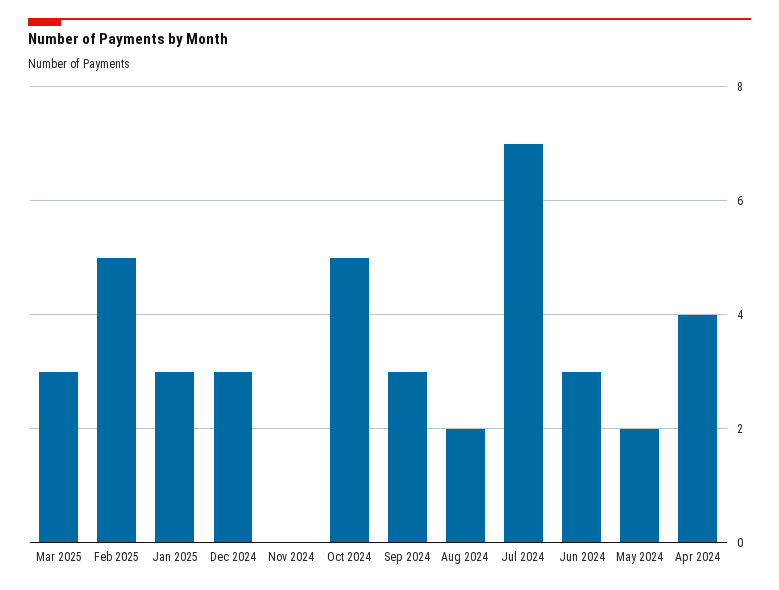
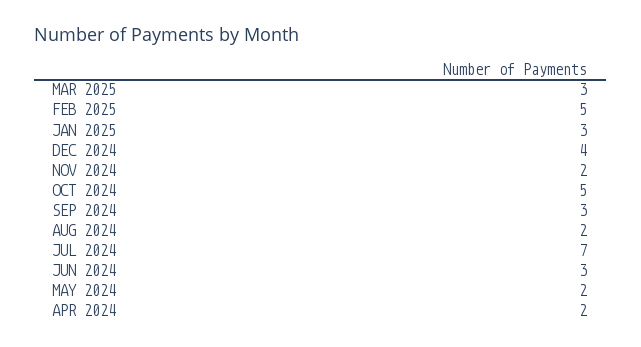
  {
    "Mar 2025": 3,
    "Feb 2025": 5,
    "Jan 2025": 3,
-   "Dec 2024": 3,
+   "Dec 2024": 4,
-   "Nov 2024": 0,
+   "Nov 2024": 2,
    "Oct 2024": 5,
    "Sep 2024": 3,
    "Aug 2024": 2,
    "Jul 2024": 7,
    "Jun 2024": 3,
    "May 2024": 2,
-   "Apr 2024": 4
+   "Apr 2024": 2
  }

